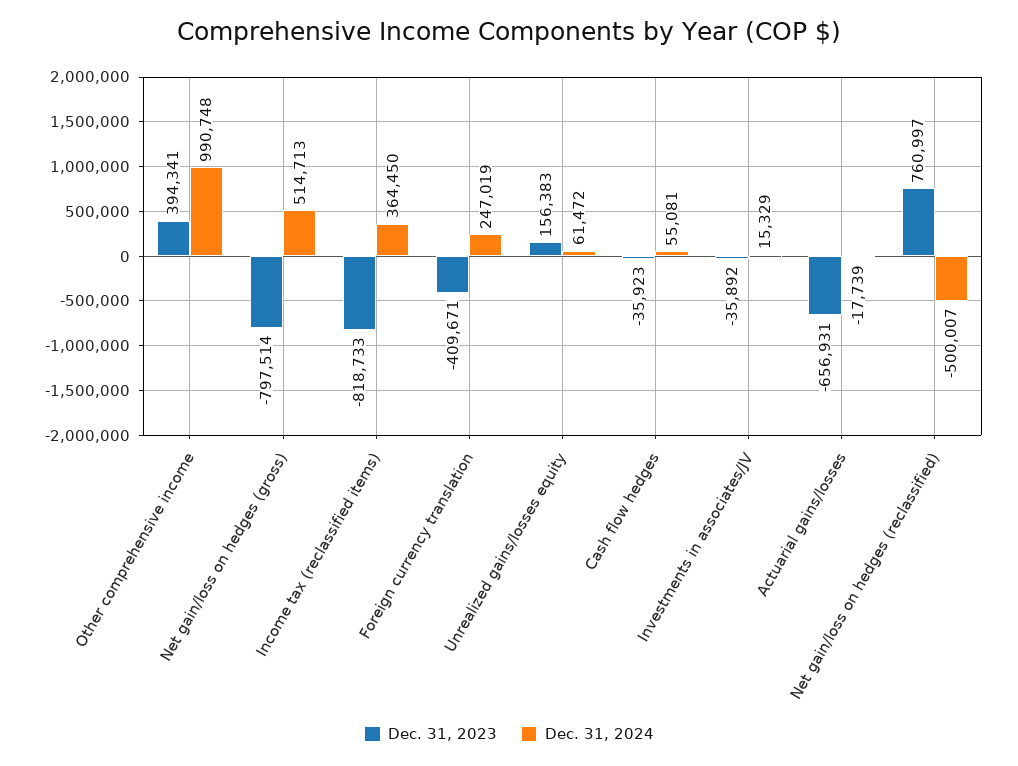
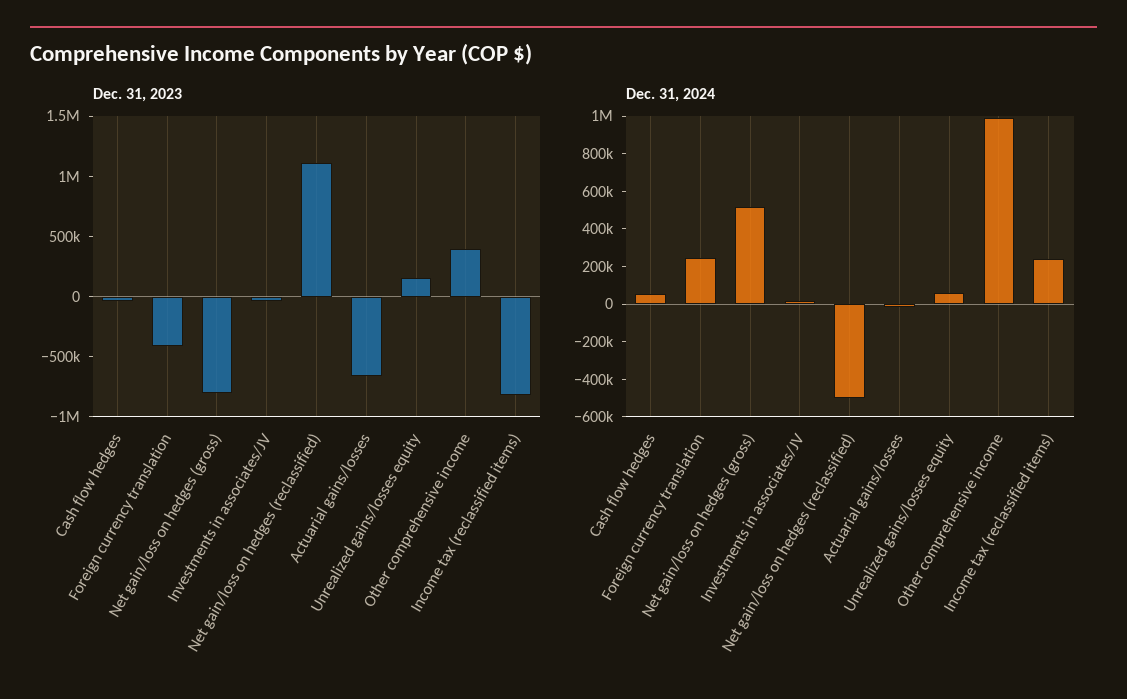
  {
    "Dec. 31, 2023": {
      "Other comprehensive income": 394341,
      "Net gain/loss on hedges (gross)": -797514,
      "Income tax (reclassified items)": -818733,
      "Foreign currency translation": -409671,
      "Unrealized gains/losses equity": 156383,
      "Cash flow hedges": -35923,
      "Investments in associates/JV": -35892,
      "Actuarial gains/losses": -656931,
-     "Net gain/loss on hedges (reclassified)": 760997
+     "Net gain/loss on hedges (reclassified)": 1100000
    },
    "Dec. 31, 2024": {
      "Other comprehensive income": 990748,
      "Net gain/loss on hedges (gross)": 514713,
-     "Income tax (reclassified items)": 364450,
+     "Income tax (reclassified items)": 250000,
      "Foreign currency translation": 247019,
      "Unrealized gains/losses equity": 61472,
      "Cash flow hedges": 55081,
      "Investments in associates/JV": 15329,
      "Actuarial gains/losses": -17739,
      "Net gain/loss on hedges (reclassified)": -500007
    }
  }

